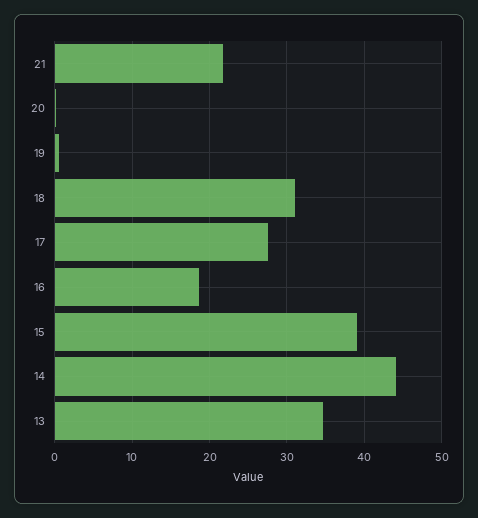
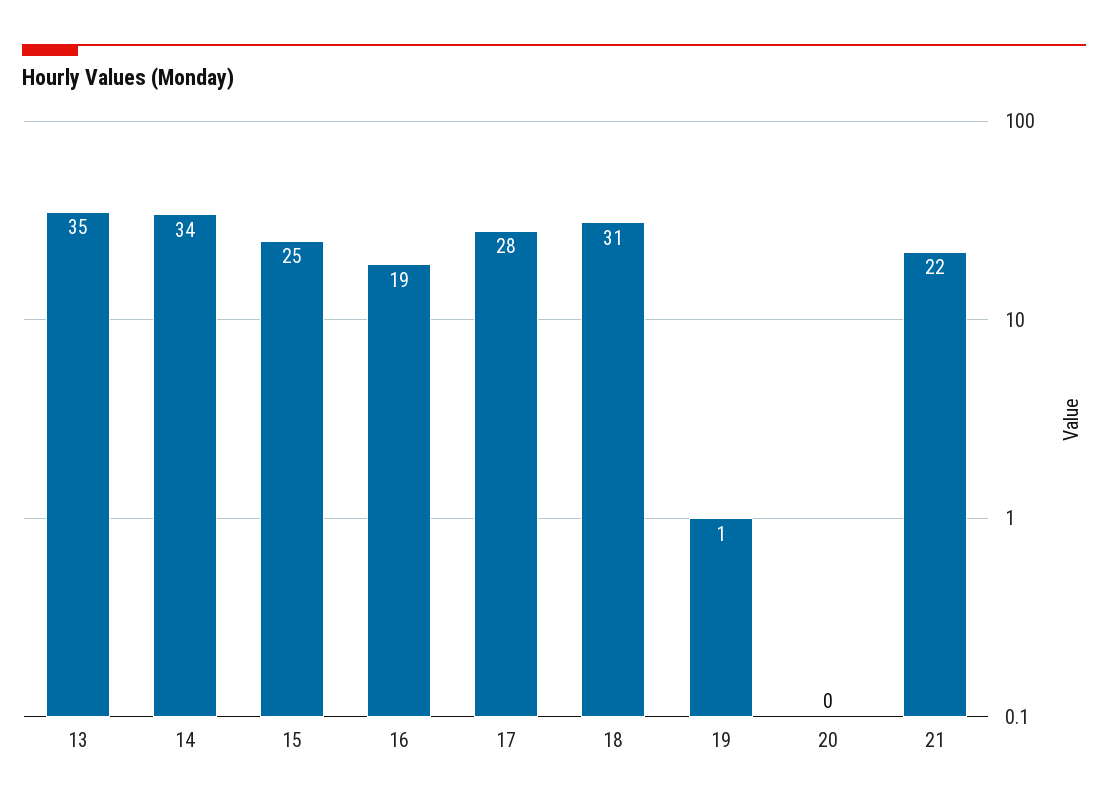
  {
    "21": 22,
    "20": 0,
    "19": 1,
    "18": 31,
    "17": 28,
    "16": 19,
-   "15": 39,
+   "15": 25,
-   "14": 44,
+   "14": 34,
    "13": 35
  }

